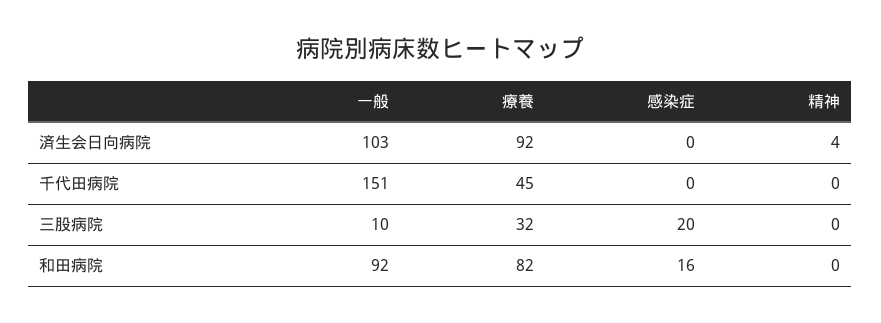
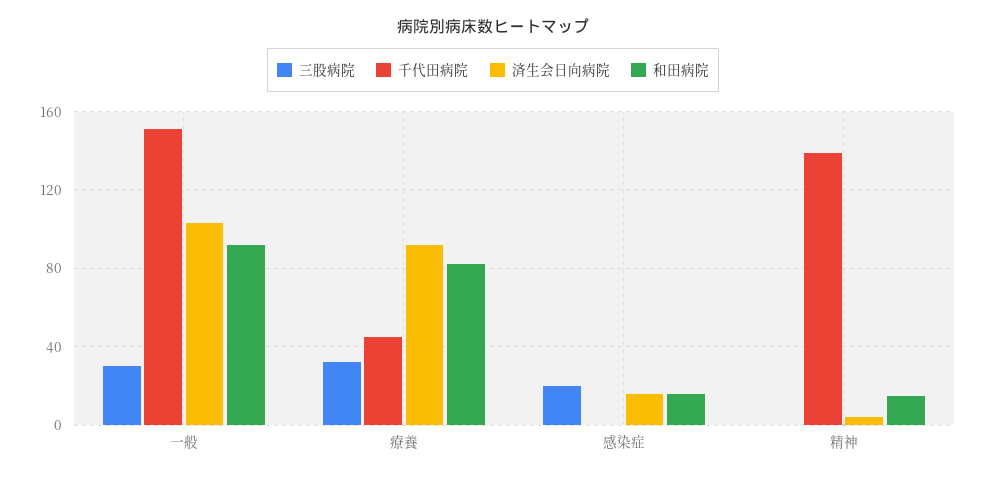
  {
    "済生会日向病院": {
      "一般": 103,
      "療養": 92,
-     "感染症": 0,
+     "感染症": 15,
      "精神": 4
    },
    "千代田病院": {
      "一般": 151,
      "療養": 45,
      "感染症": 0,
-     "精神": 0
+     "精神": 140
    },
    "三股病院": {
-     "一般": 10,
+     "一般": 30,
      "療養": 32,
      "感染症": 20,
      "精神": 0
    },
    "和田病院": {
      "一般": 92,
      "療養": 82,
      "感染症": 16,
-     "精神": 0
+     "精神": 15
    }
  }

